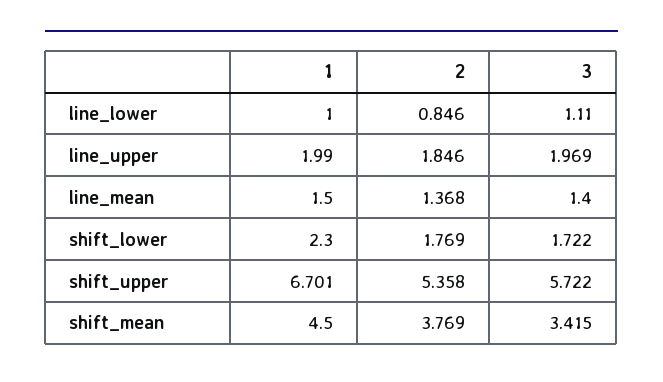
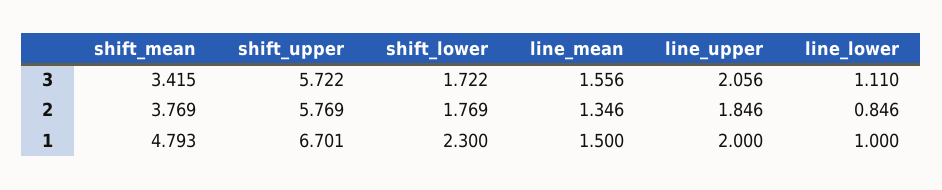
  {
    "1": {
      "line_lower": 1,
-     "line_upper": 1.99,
+     "line_upper": 2,
      "line_mean": 1.5,
      "shift_lower": 2.3,
      "shift_upper": 6.701,
-     "shift_mean": 4.5
+     "shift_mean": 4.793
    },
    "2": {
      "line_lower": 0.846,
      "line_upper": 1.846,
-     "line_mean": 1.368,
+     "line_mean": 1.346,
      "shift_lower": 1.769,
-     "shift_upper": 5.358,
+     "shift_upper": 5.769,
      "shift_mean": 3.769
    },
    "3": {
      "line_lower": 1.11,
-     "line_upper": 1.969,
+     "line_upper": 2.056,
-     "line_mean": 1.4,
+     "line_mean": 1.556,
      "shift_lower": 1.722,
      "shift_upper": 5.722,
      "shift_mean": 3.415
    }
  }

